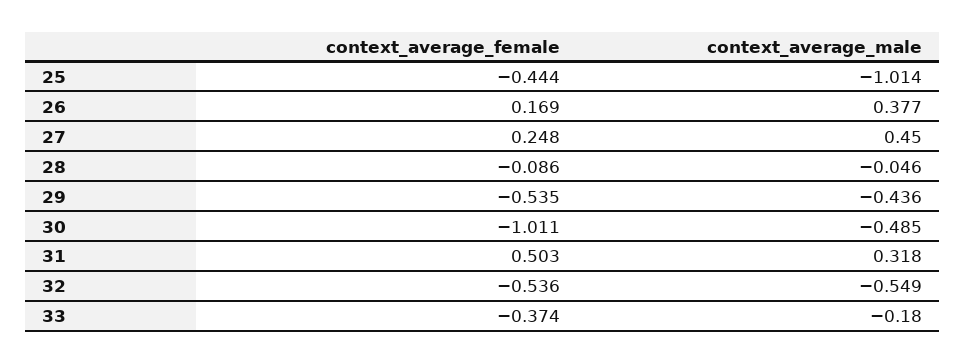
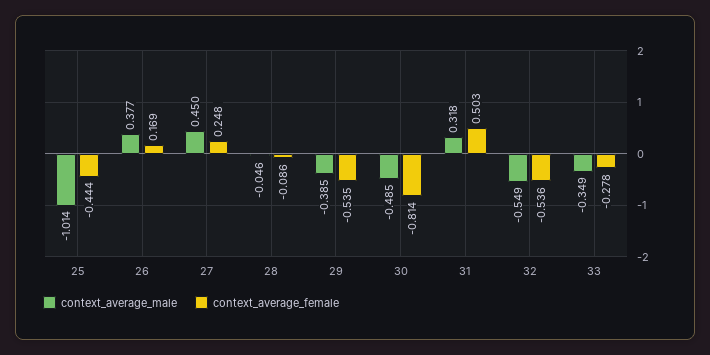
  {
    "context_average_female": {
      "25": -0.444,
      "26": 0.169,
      "27": 0.248,
      "28": -0.086,
      "29": -0.535,
-     "30": -1.011,
+     "30": -0.814,
      "31": 0.503,
      "32": -0.536,
-     "33": -0.374
+     "33": -0.278
    },
    "context_average_male": {
      "25": -1.014,
      "26": 0.377,
      "27": 0.45,
      "28": -0.046,
-     "29": -0.436,
+     "29": -0.385,
      "30": -0.485,
      "31": 0.318,
      "32": -0.549,
-     "33": -0.18
+     "33": -0.349
    }
  }

